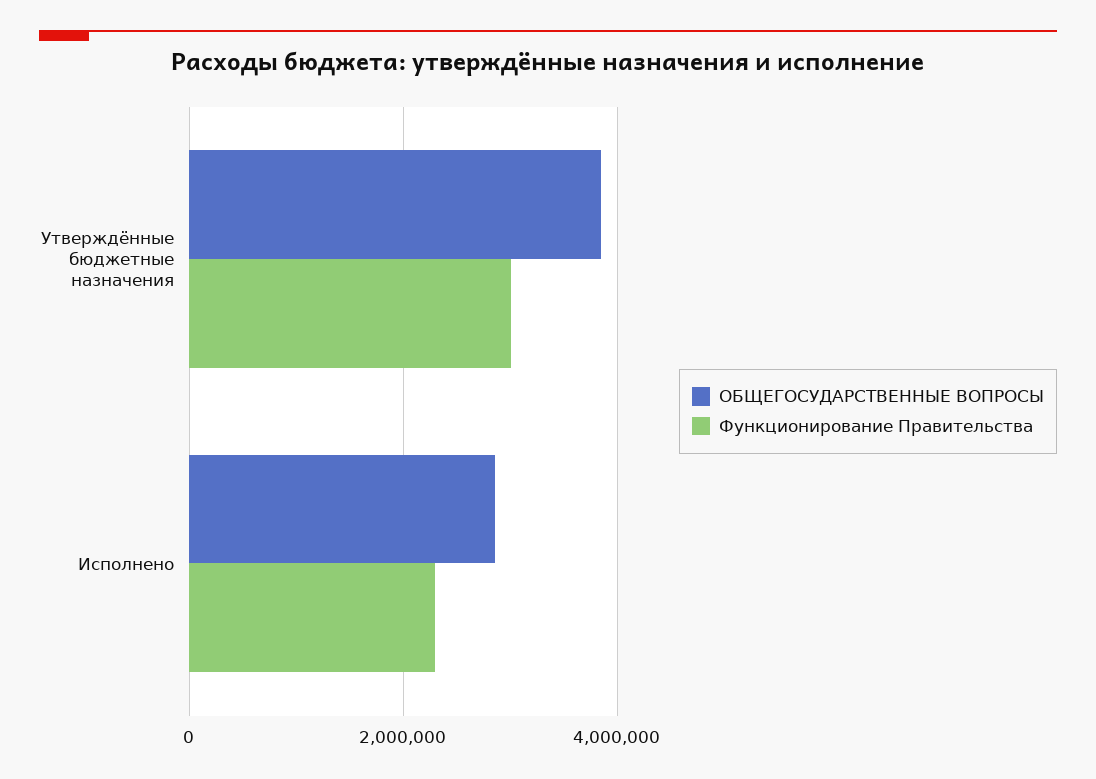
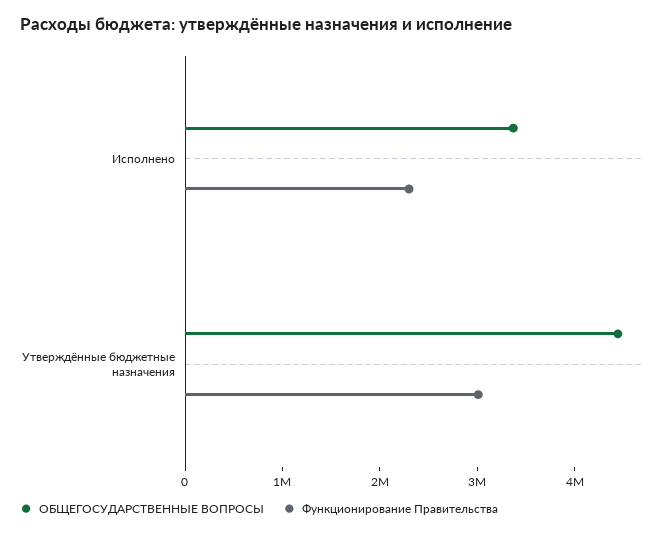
  {
    "ОБЩЕГОСУДАРСТВЕННЫЕ ВОПРОСЫ": {
-     "Утверждённые бюджетные назначения": 3800000,
+     "Утверждённые бюджетные назначения": 4400000,
-     "Исполнено": 2800000
+     "Исполнено": 3400000
    },
    "Функционирование Правительства": {
      "Утверждённые бюджетные назначения": 3000000,
      "Исполнено": 2200000
    }
  }

